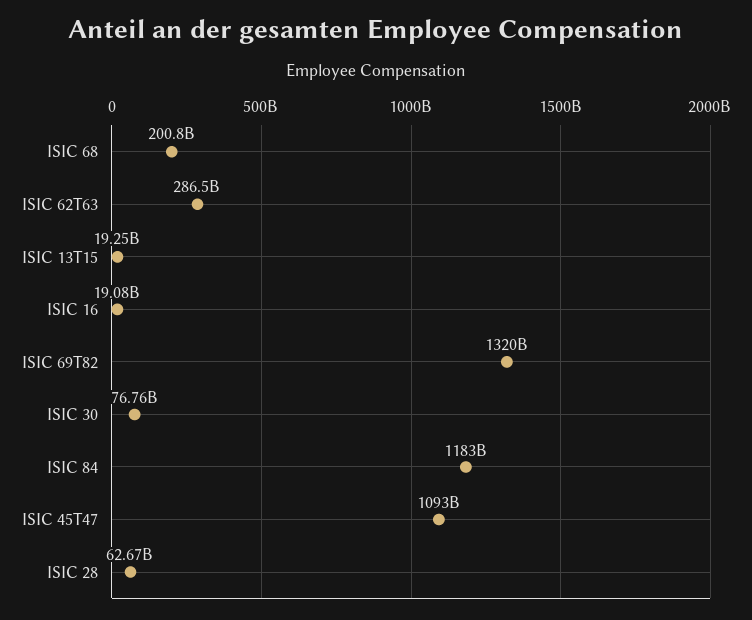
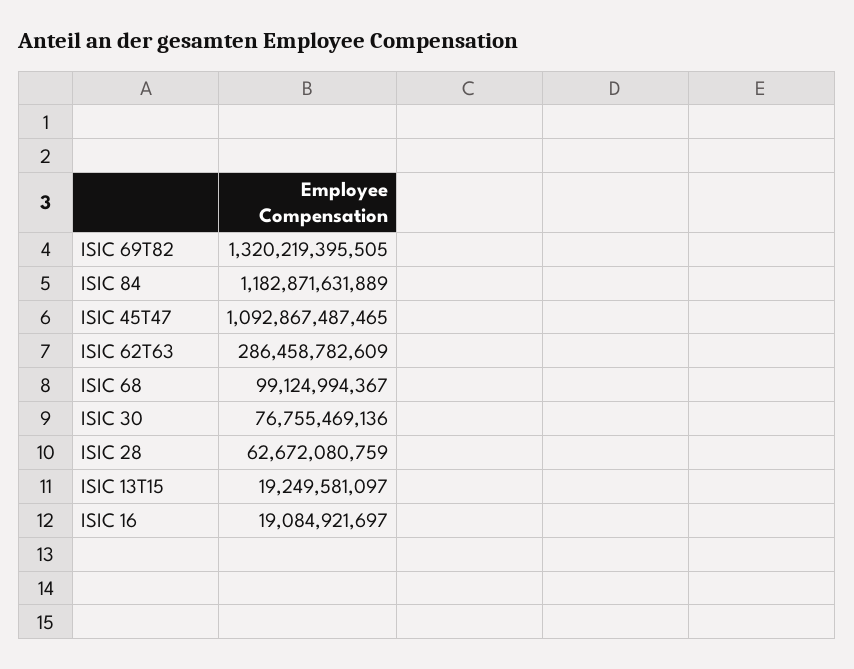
  {
-   "ISIC 68": 200800000000,
+   "ISIC 68": 99124994367,
    "ISIC 62T63": 286458782609,
    "ISIC 13T15": 19249581097,
    "ISIC 16": 19084921697,
    "ISIC 69T82": 1320219395505,
    "ISIC 30": 76755469136,
    "ISIC 84": 1182871631889,
    "ISIC 45T47": 1092867487465,
    "ISIC 28": 62672080759
  }

